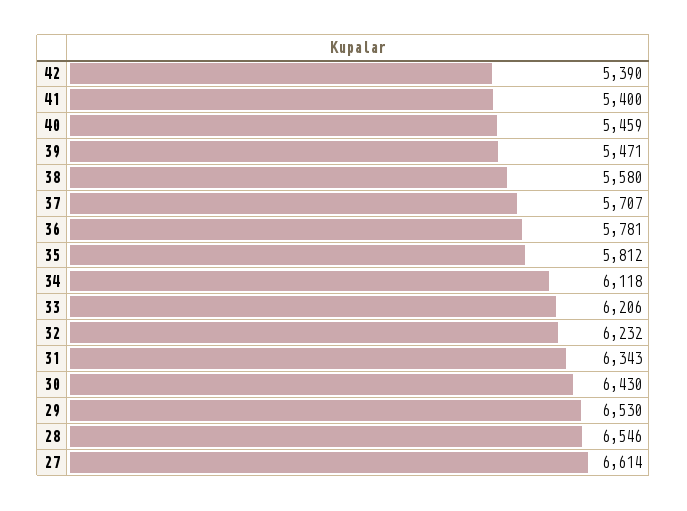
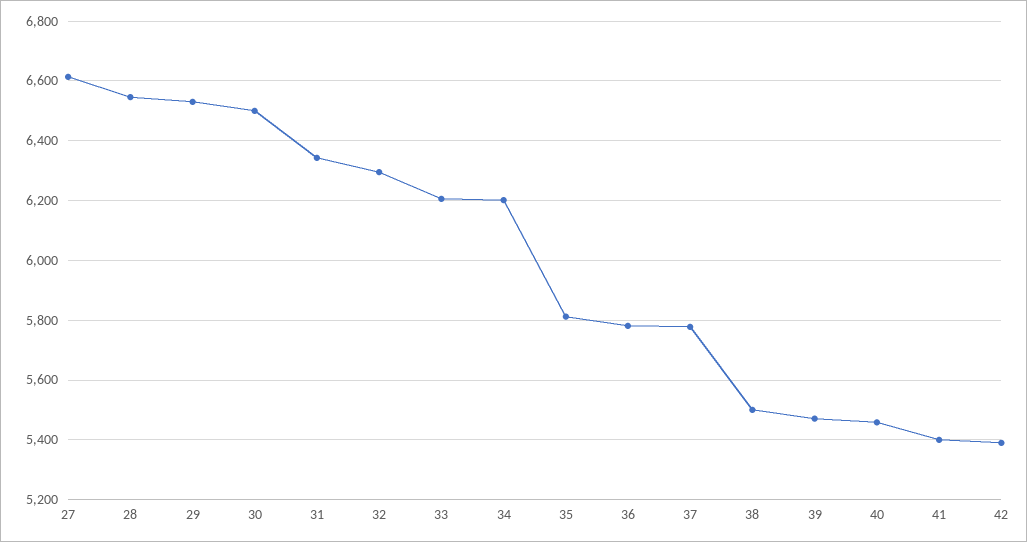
  {
    "42": 5390,
    "41": 5400,
    "40": 5459,
    "39": 5471,
-   "38": 5580,
+   "38": 5500,
-   "37": 5707,
+   "37": 5775,
    "36": 5781,
    "35": 5812,
-   "34": 6118,
+   "34": 6200,
    "33": 6206,
-   "32": 6232,
+   "32": 6300,
    "31": 6343,
-   "30": 6430,
+   "30": 6500,
    "29": 6530,
    "28": 6546,
    "27": 6614
  }

